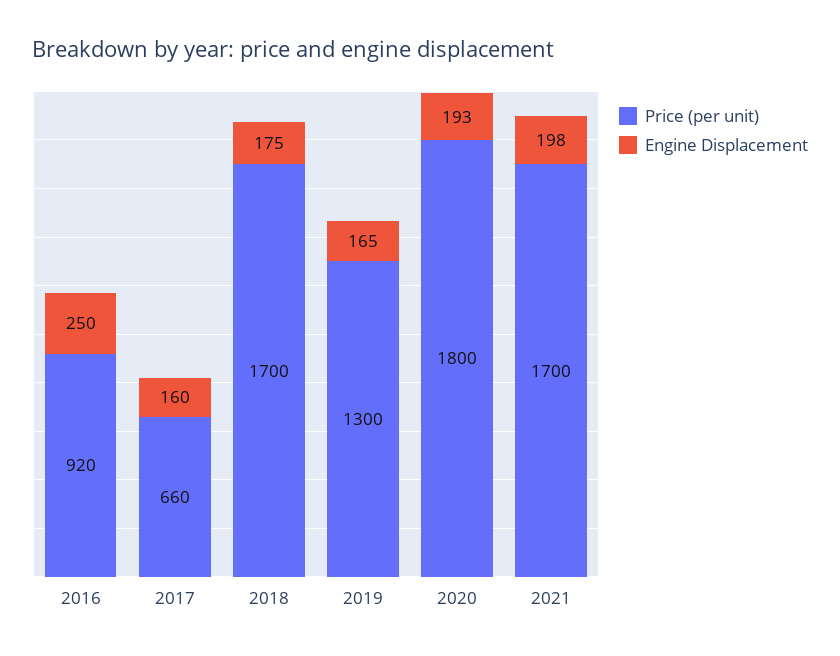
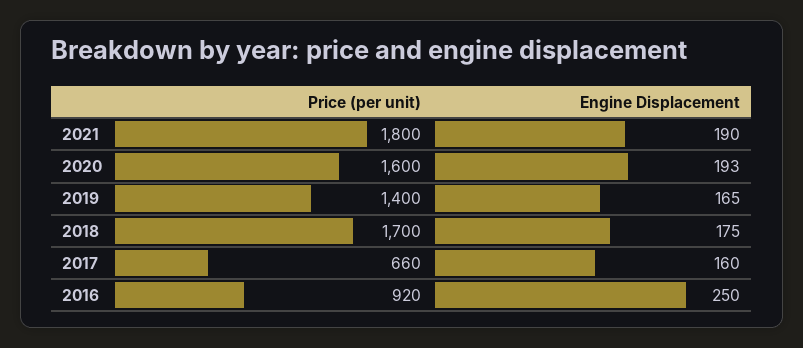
  {
    "Price (per unit)": {
      "2016": 920,
      "2017": 660,
      "2018": 1700,
-     "2019": 1300,
+     "2019": 1400,
-     "2020": 1800,
+     "2020": 1600,
-     "2021": 1700
+     "2021": 1800
    },
    "Engine Displacement": {
      "2016": 250,
      "2017": 160,
      "2018": 175,
      "2019": 165,
      "2020": 193,
-     "2021": 198
+     "2021": 190
    }
  }

